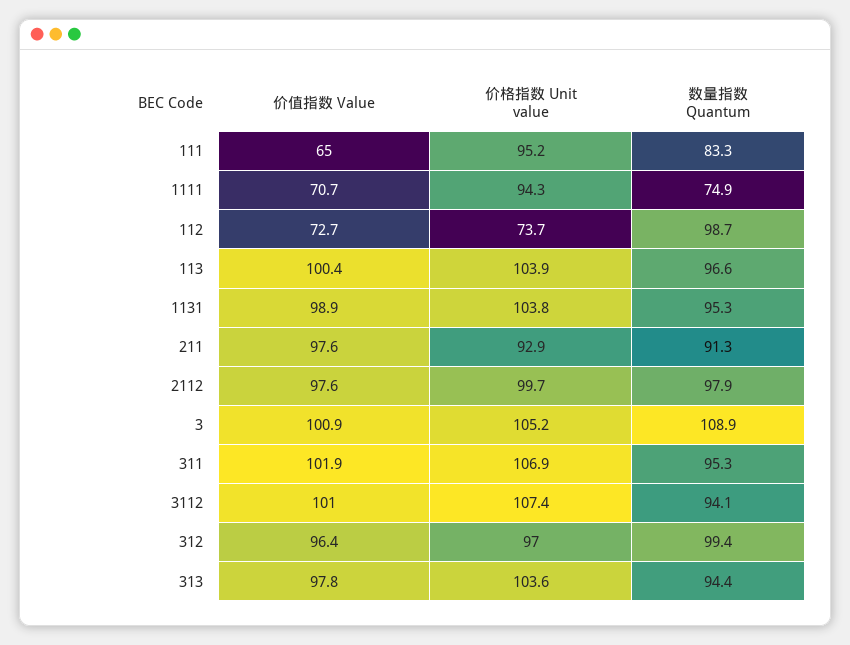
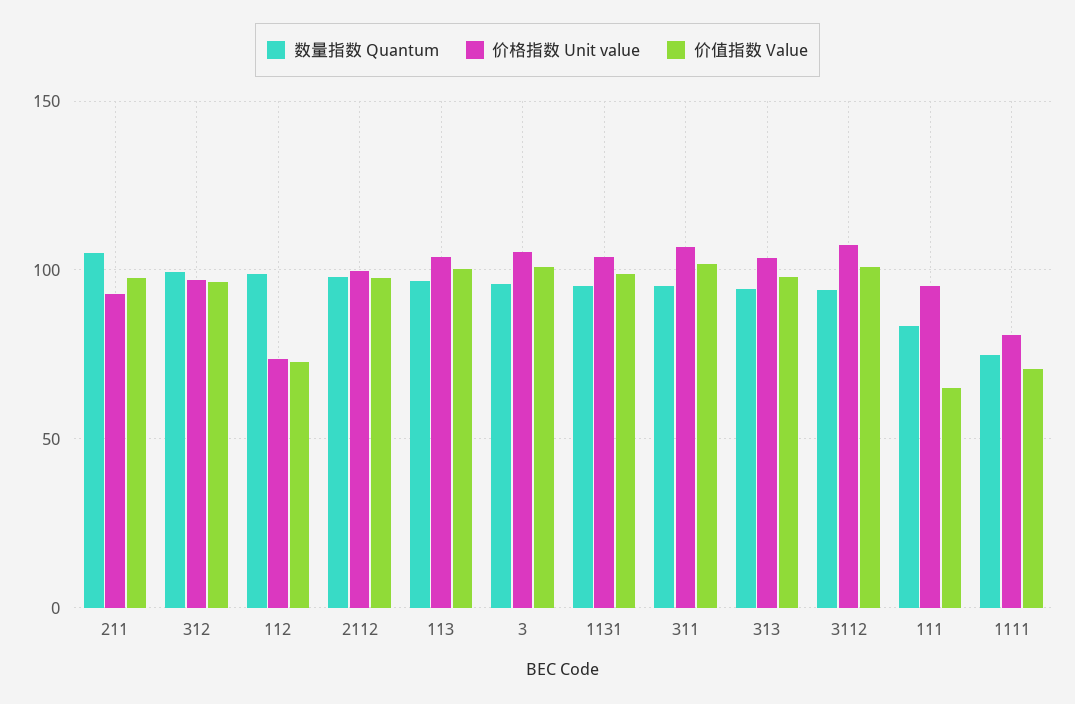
  {
    "价值指数 Value": {
      "111": 65,
      "1111": 70.7,
      "112": 72.7,
      "113": 100.4,
      "1131": 98.9,
      "211": 97.6,
      "2112": 97.6,
      "3": 100.9,
      "311": 101.9,
      "3112": 101,
      "312": 96.4,
      "313": 97.8
    },
    "价格指数 Unit value": {
      "111": 95.2,
-     "1111": 94.3,
+     "1111": 80,
      "112": 73.7,
      "113": 103.9,
      "1131": 103.8,
      "211": 92.9,
      "2112": 99.7,
      "3": 105.2,
      "311": 106.9,
      "3112": 107.4,
      "312": 97,
      "313": 103.6
    },
    "数量指数 Quantum": {
      "111": 83.3,
      "1111": 74.9,
      "112": 98.7,
      "113": 96.6,
      "1131": 95.3,
-     "211": 91.3,
+     "211": 105,
      "2112": 97.9,
-     "3": 108.9,
+     "3": 95,
      "311": 95.3,
      "3112": 94.1,
      "312": 99.4,
      "313": 94.4
    }
  }

